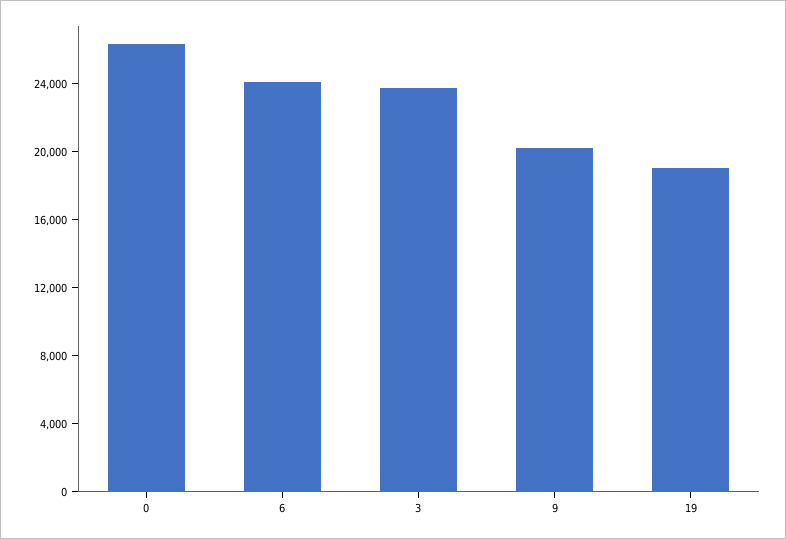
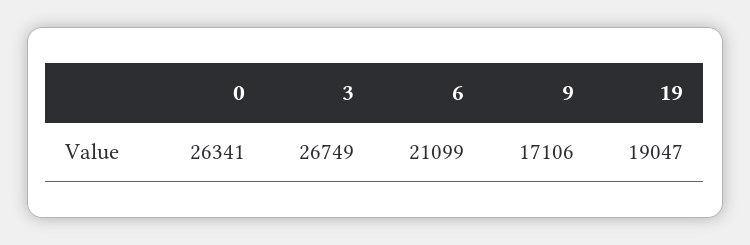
  {
    "0": 26341,
-   "6": 24000,
+   "6": 21099,
-   "3": 24000,
+   "3": 26749,
-   "9": 20000,
+   "9": 17106,
    "19": 19047
  }

